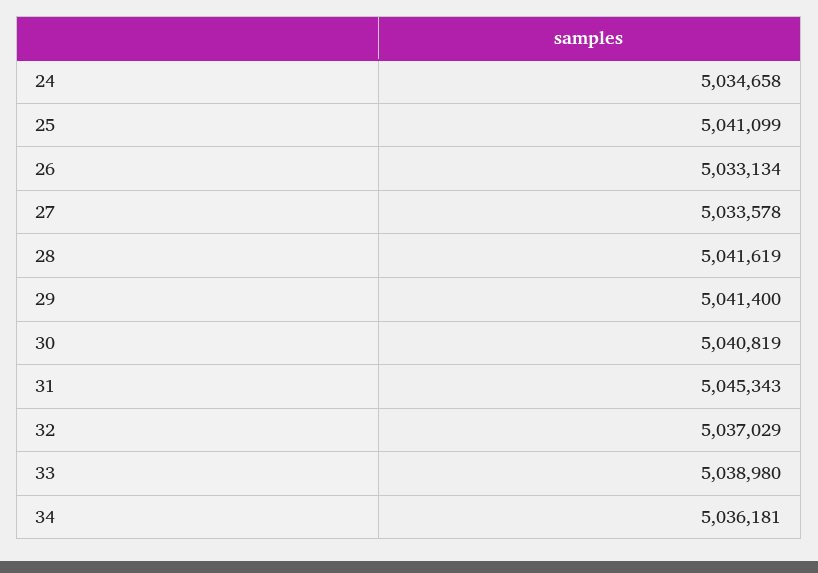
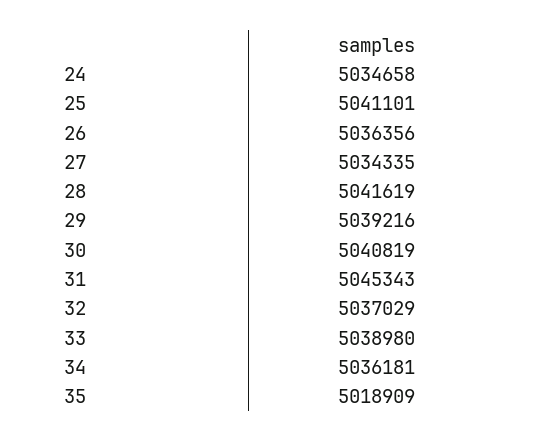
  {
    "24": 5034658,
-   "25": 5041099,
+   "25": 5041101,
-   "26": 5033134,
+   "26": 5036356,
-   "27": 5033578,
+   "27": 5034335,
    "28": 5041619,
-   "29": 5041400,
+   "29": 5039216,
    "30": 5040819,
    "31": 5045343,
    "32": 5037029,
    "33": 5038980,
-   "34": 5036181
+   "34": 5036181,
+   "35": 5018909
  }

